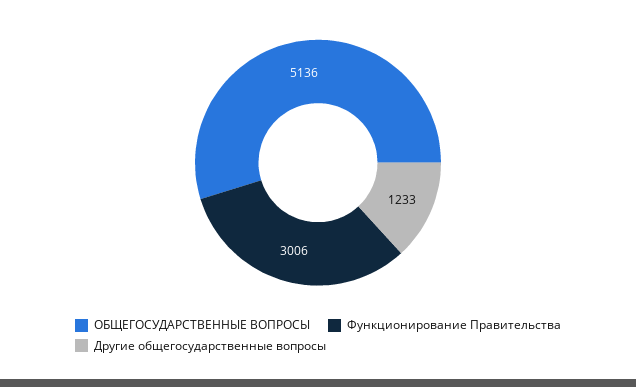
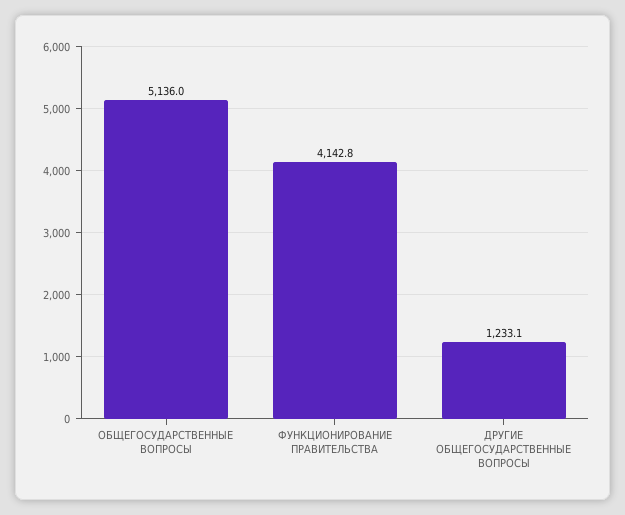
  {
    "ОБЩЕГОСУДАРСТВЕННЫЕ ВОПРОСЫ": 5136,
-   "Функционирование Правительства": 3006,
+   "Функционирование Правительства": 4142.8,
    "Другие общегосударственные вопросы": 1233.1
  }

